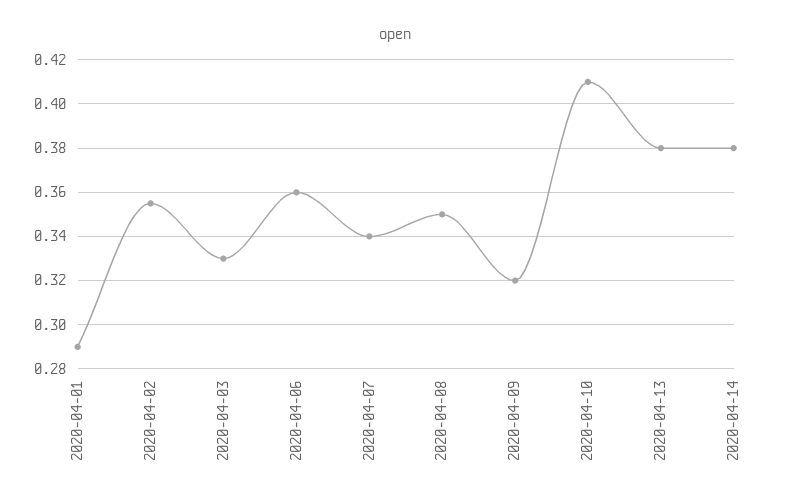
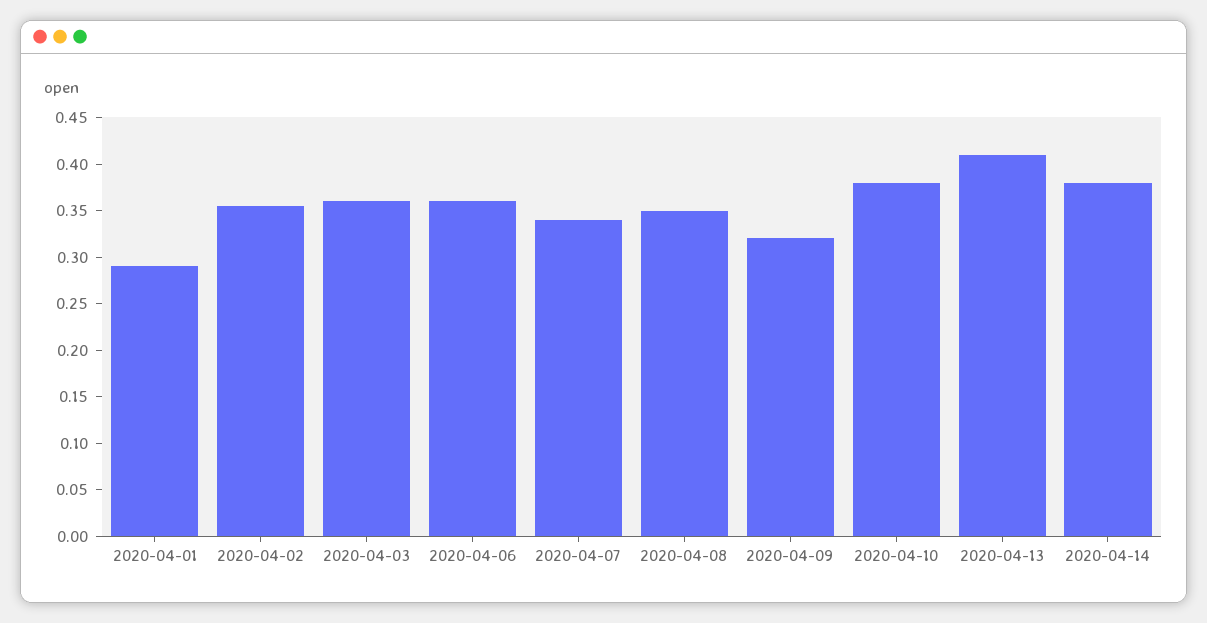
  {
    "2020-04-01": 0.29,
    "2020-04-02": 0.355,
-   "2020-04-03": 0.33,
+   "2020-04-03": 0.36,
    "2020-04-06": 0.36,
    "2020-04-07": 0.34,
    "2020-04-08": 0.35,
    "2020-04-09": 0.32,
-   "2020-04-10": 0.41,
+   "2020-04-10": 0.38,
-   "2020-04-13": 0.38,
+   "2020-04-13": 0.41,
    "2020-04-14": 0.38
  }

